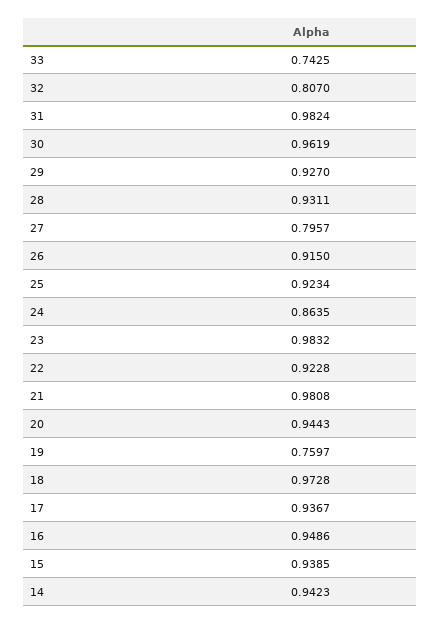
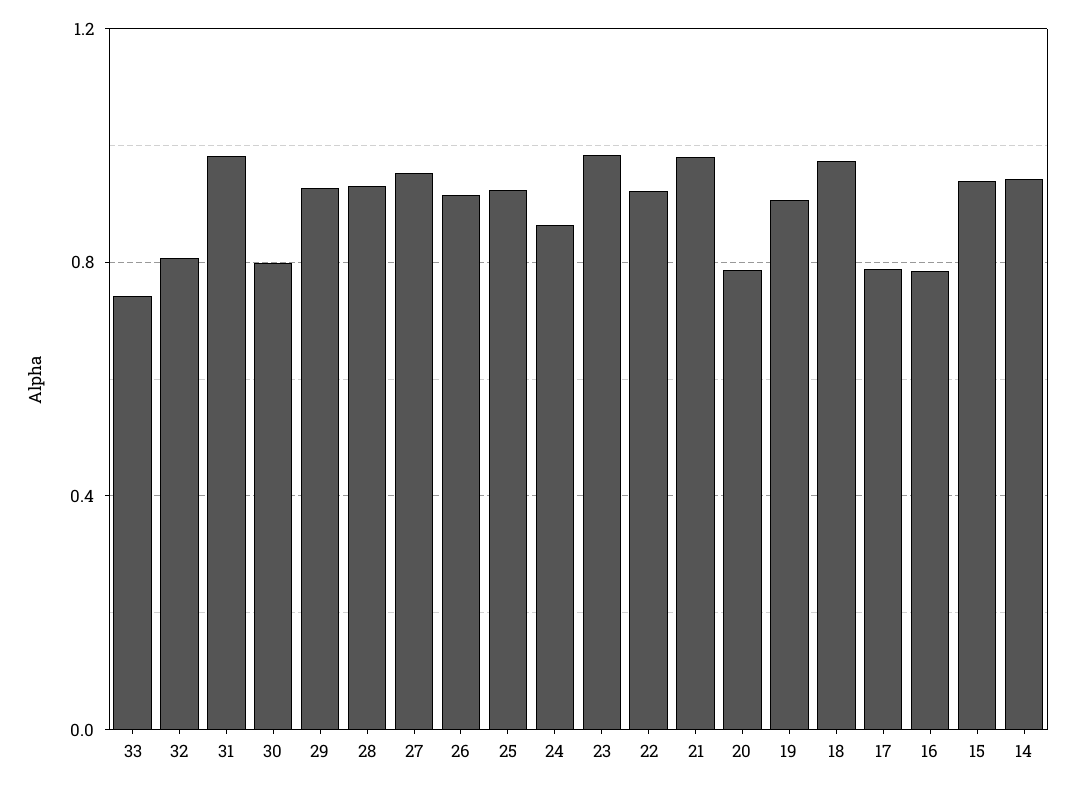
  {
    "33": 0.7425,
    "32": 0.807,
    "31": 0.9824,
-   "30": 0.9619,
+   "30": 0.8,
    "29": 0.927,
    "28": 0.9311,
-   "27": 0.7957,
+   "27": 0.95,
    "26": 0.915,
    "25": 0.9234,
    "24": 0.8635,
    "23": 0.9832,
    "22": 0.9228,
    "21": 0.9808,
-   "20": 0.9443,
+   "20": 0.8,
-   "19": 0.7597,
+   "19": 0.9,
    "18": 0.9728,
-   "17": 0.9367,
+   "17": 0.8,
-   "16": 0.9486,
+   "16": 0.8,
    "15": 0.9385,
    "14": 0.9423
  }

